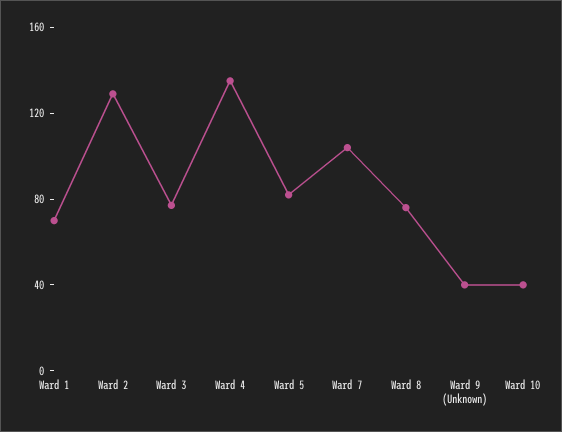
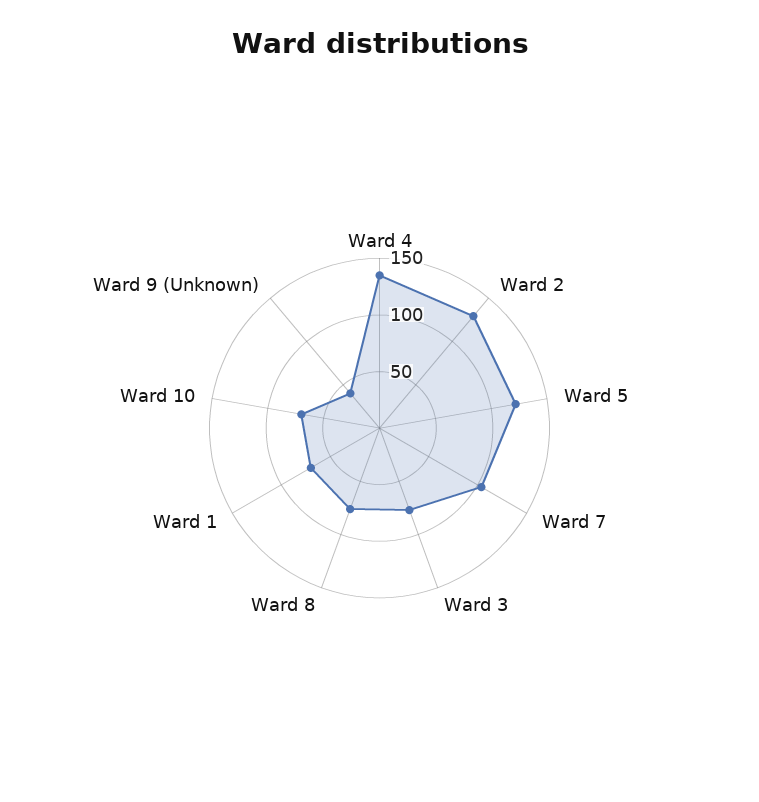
  {
    "Ward 1": 70,
    "Ward 2": 130,
    "Ward 3": 80,
    "Ward 4": 140,
-   "Ward 5": 80,
+   "Ward 5": 120,
    "Ward 7": 100,
    "Ward 8": 80,
    "Ward 9 (Unknown)": 40,
-   "Ward 10": 40
+   "Ward 10": 70
  }

